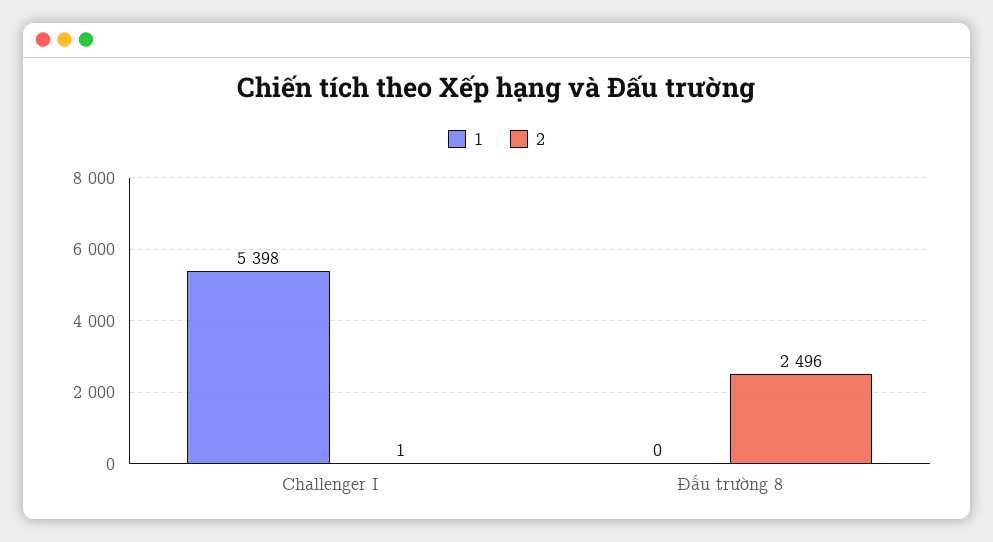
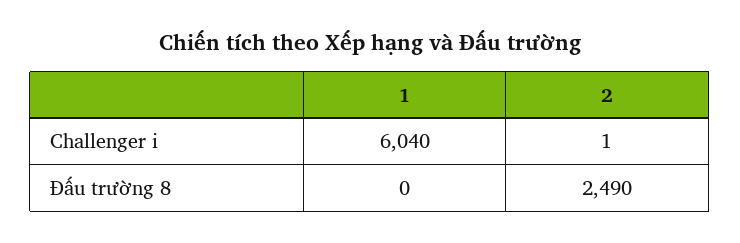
  {
    "1": {
-     "Challenger I": 5398,
+     "Challenger I": 6040,
      "Đấu trường 8": 0
    },
    "2": {
      "Challenger I": 1,
-     "Đấu trường 8": 2496
+     "Đấu trường 8": 2490
    }
  }

